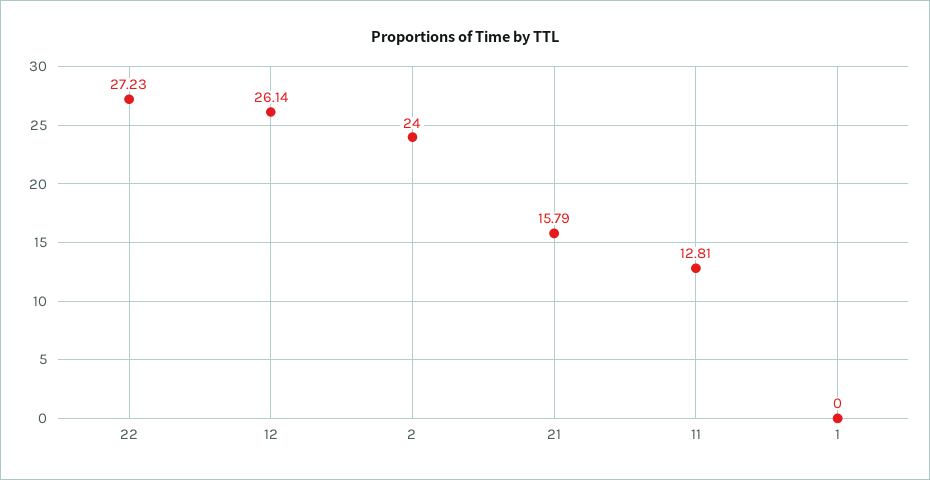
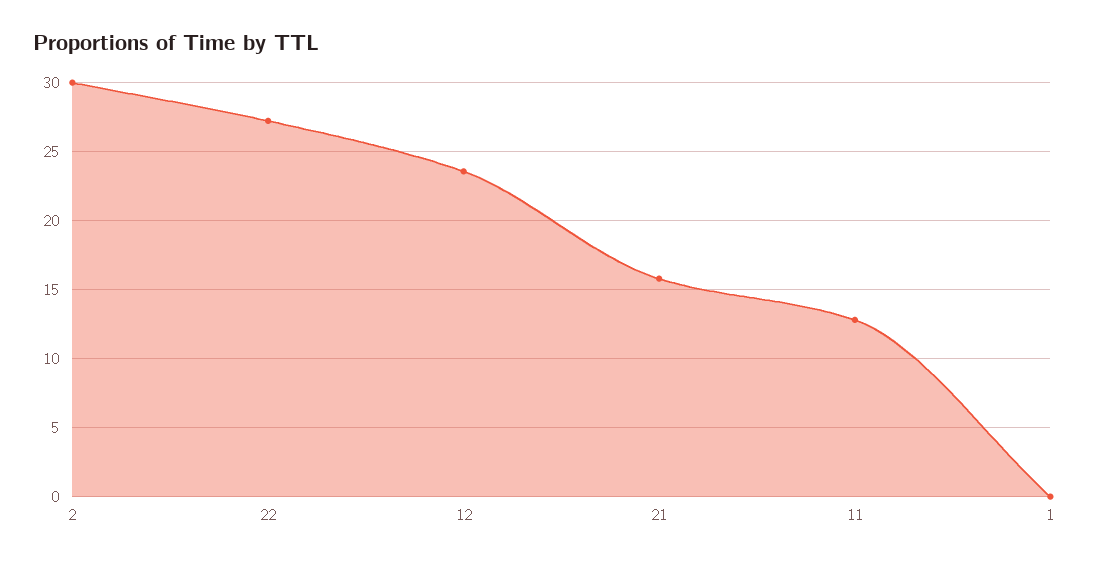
  {
    "22": 27.23,
-   "12": 26.14,
+   "12": 23.5,
-   "2": 24,
+   "2": 30,
    "21": 15.79,
    "11": 12.81,
    "1": 0
  }

